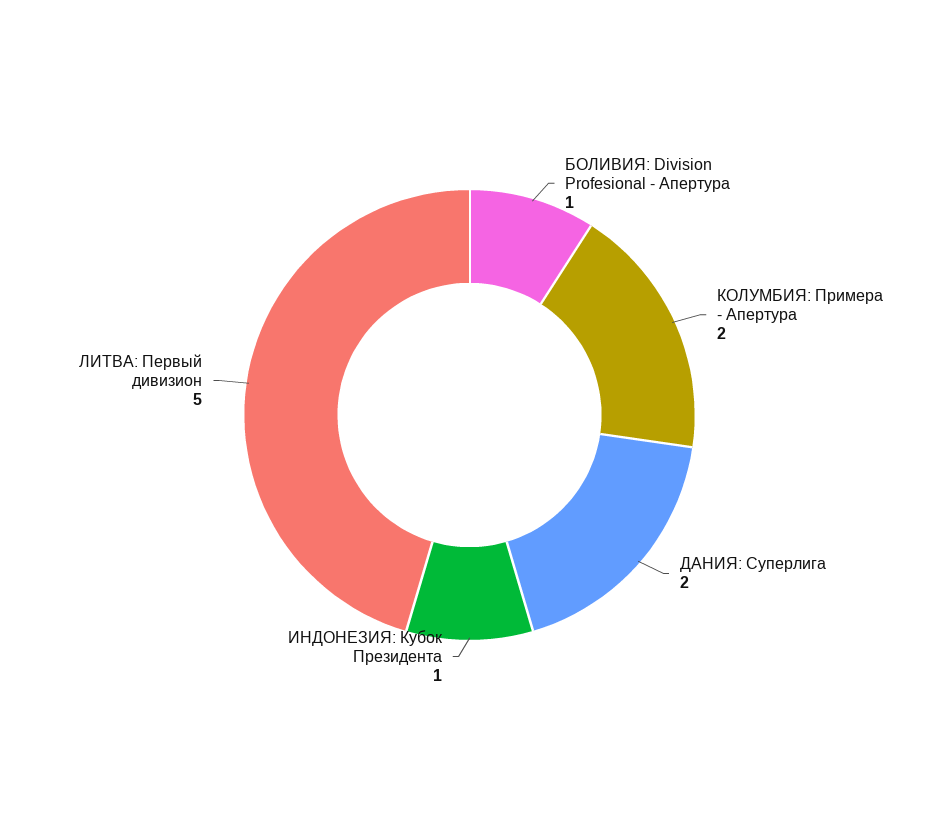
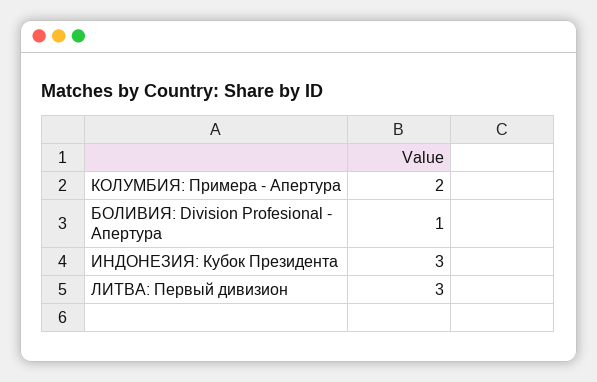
  {
    "БОЛИВИЯ: Division Profesional - Апертура": 1,
    "КОЛУМБИЯ: Примера - Апертура": 2,
-   "ДАНИЯ: Суперлига": 2,
-   "ИНДОНЕЗИЯ: Кубок Президента": 1,
+   "ИНДОНЕЗИЯ: Кубок Президента": 3,
-   "ЛИТВА: Первый дивизион": 5
+   "ЛИТВА: Первый дивизион": 3
  }

